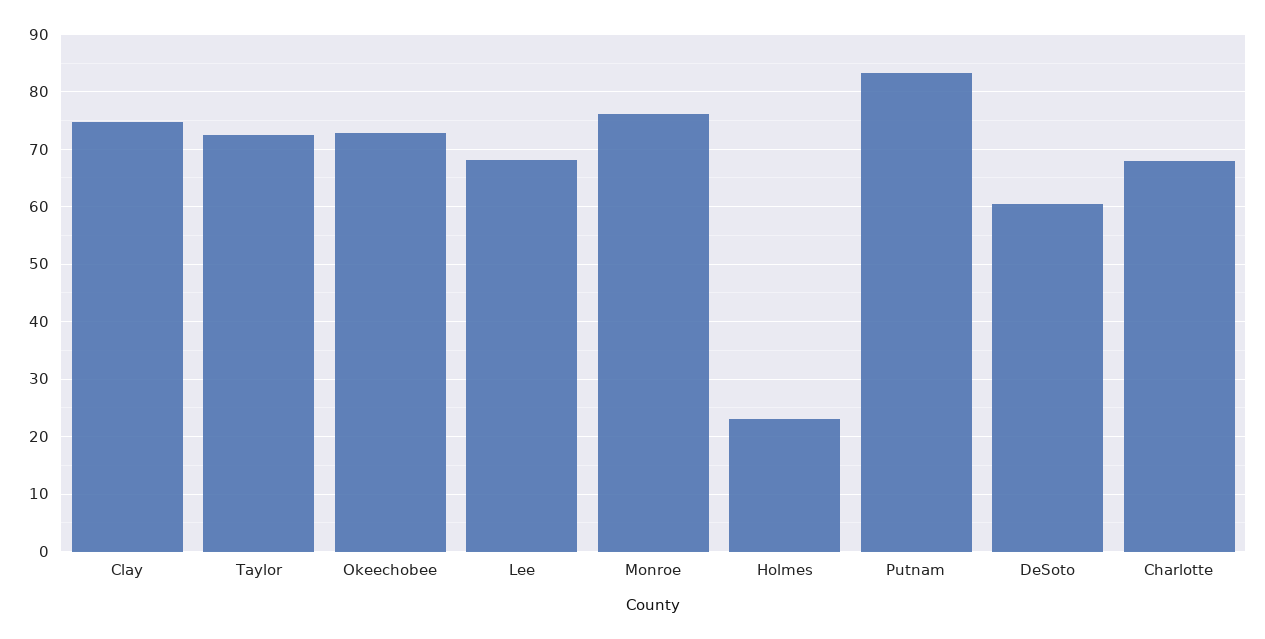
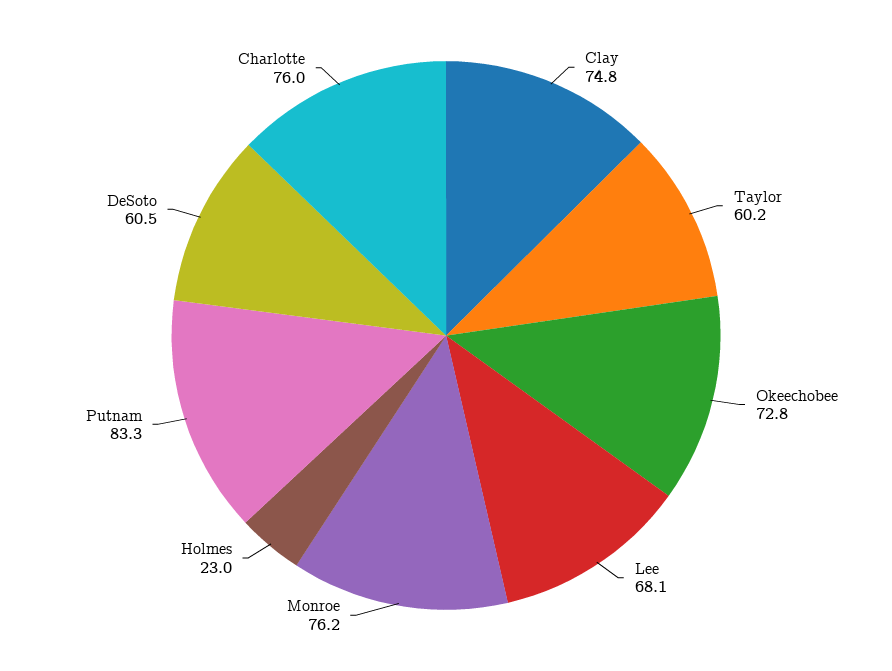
  {
    "Clay": 74.8,
-   "Taylor": 72,
+   "Taylor": 60.2,
    "Okeechobee": 72.8,
    "Lee": 68.1,
    "Monroe": 76.2,
    "Holmes": 23,
    "Putnam": 83.3,
    "DeSoto": 60.5,
-   "Charlotte": 68
+   "Charlotte": 76
  }

